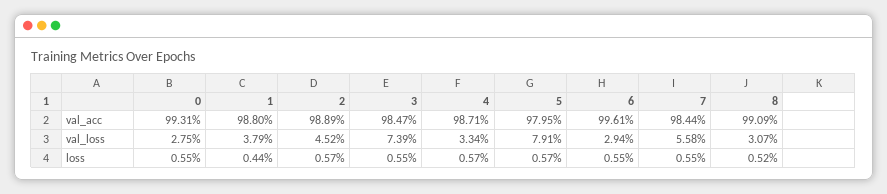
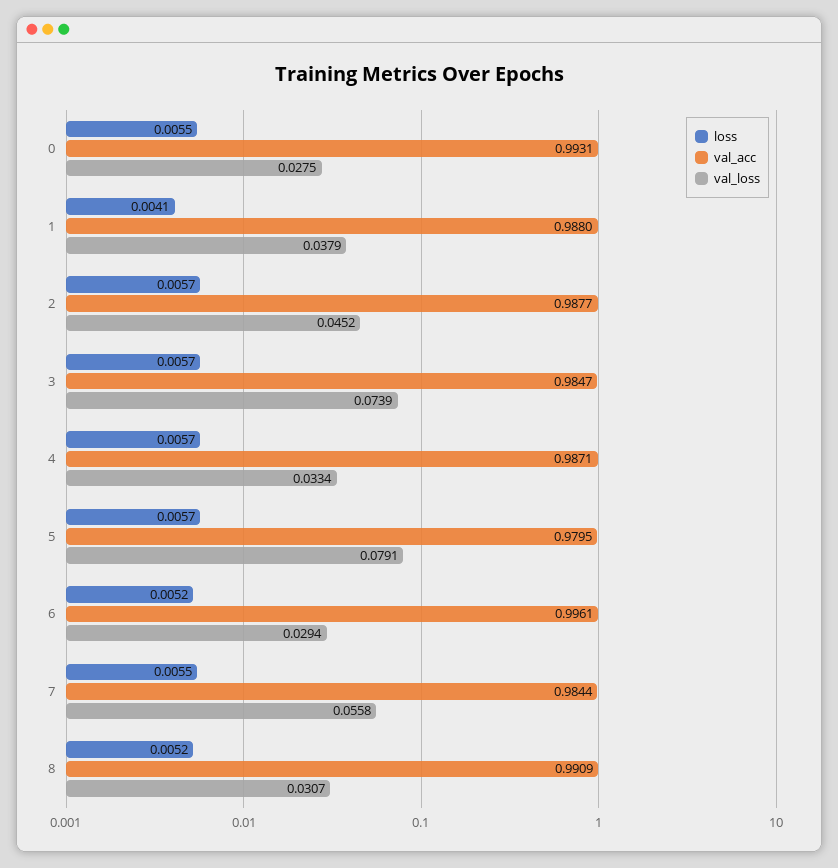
  {
    "val_acc": {
      "0": 0.9931,
      "1": 0.988,
-     "2": 0.9889,
+     "2": 0.9877,
      "3": 0.9847,
      "4": 0.9871,
      "5": 0.9795,
      "6": 0.9961,
      "7": 0.9844,
      "8": 0.9909
    },
    "val_loss": {
      "0": 0.0275,
      "1": 0.0379,
      "2": 0.0452,
      "3": 0.0739,
      "4": 0.0334,
      "5": 0.0791,
      "6": 0.0294,
      "7": 0.0558,
      "8": 0.0307
    },
    "loss": {
      "0": 0.0055,
-     "1": 0.0044,
+     "1": 0.0041,
      "2": 0.0057,
-     "3": 0.0055,
+     "3": 0.0057,
      "4": 0.0057,
      "5": 0.0057,
-     "6": 0.0055,
+     "6": 0.0052,
      "7": 0.0055,
      "8": 0.0052
    }
  }

